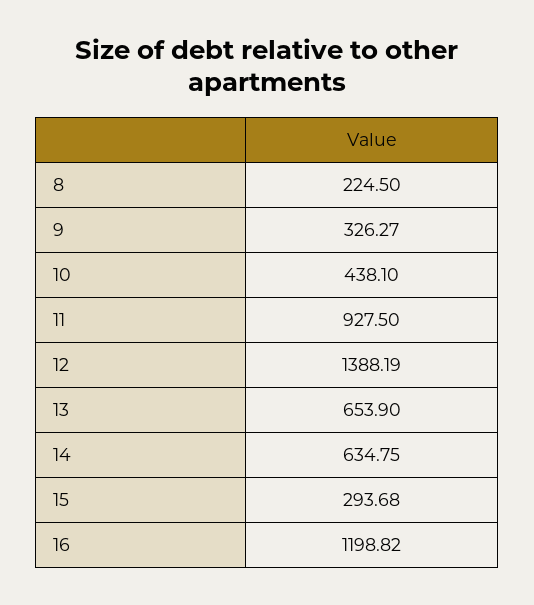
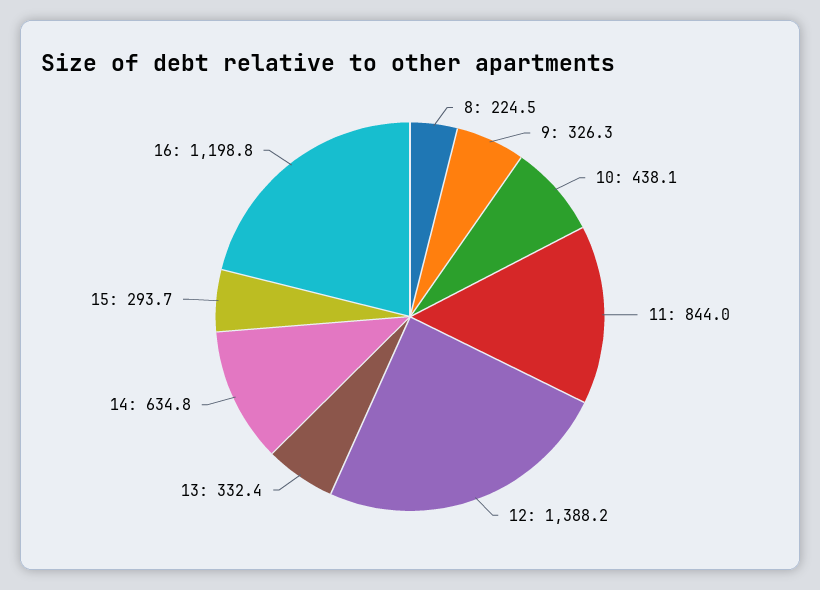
  {
    "8": 224.5,
    "9": 326.27,
    "10": 438.1,
-   "11": 927.5,
+   "11": 844,
    "12": 1388.19,
-   "13": 653.9,
+   "13": 332.4,
    "14": 634.75,
    "15": 293.68,
    "16": 1198.82
  }

